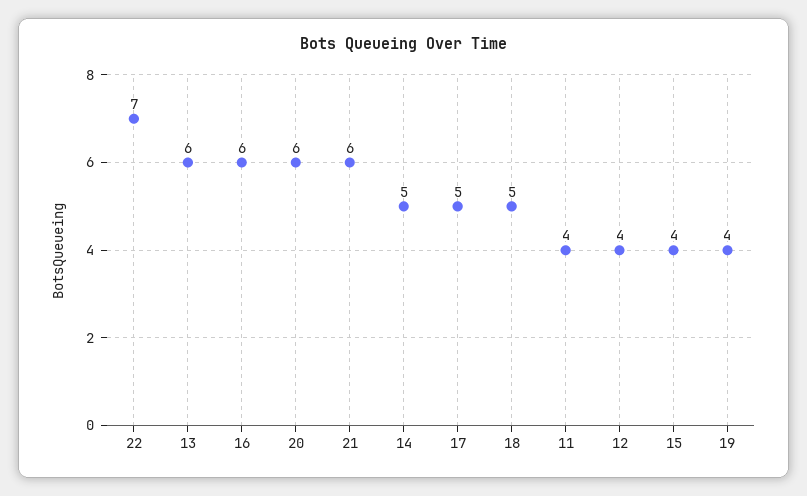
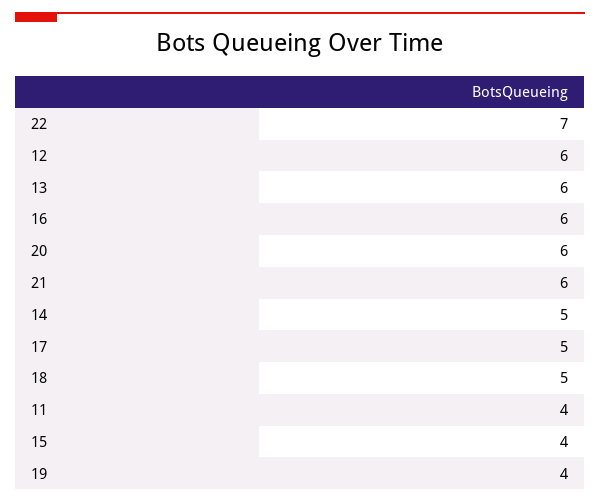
  {
    "22": 7,
    "13": 6,
    "16": 6,
    "20": 6,
    "21": 6,
    "14": 5,
    "17": 5,
    "18": 5,
    "11": 4,
-   "12": 4,
+   "12": 6,
    "15": 4,
    "19": 4
  }

